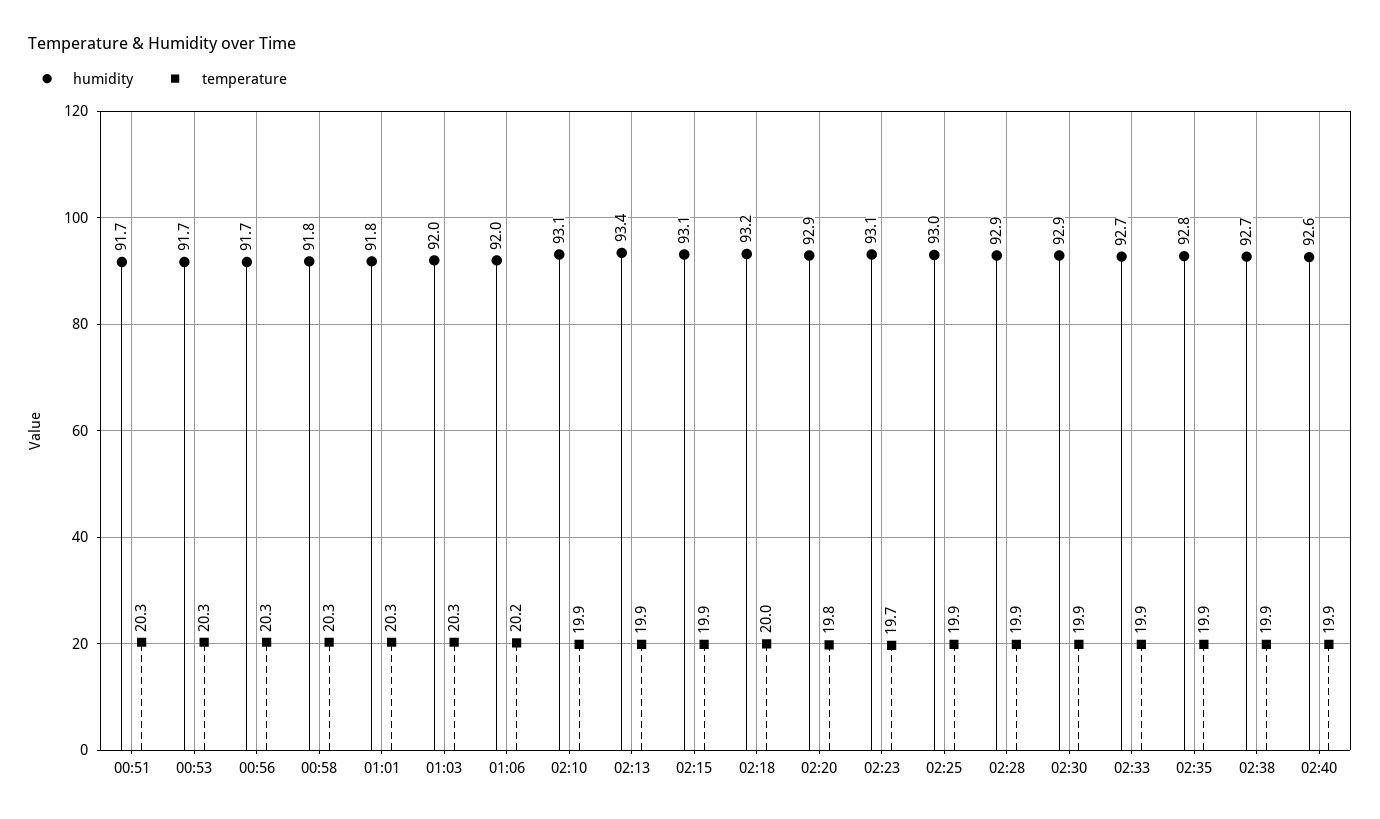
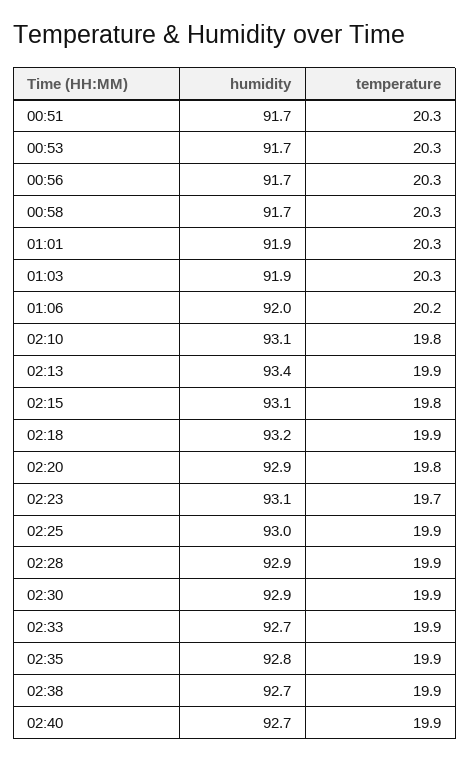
  {
    "humidity": {
      "00:51": 91.7,
      "00:53": 91.7,
      "00:56": 91.7,
-     "00:58": 91.8,
+     "00:58": 91.7,
-     "01:01": 91.8,
+     "01:01": 91.9,
-     "01:03": 92,
+     "01:03": 91.9,
      "01:06": 92,
      "02:10": 93.1,
      "02:13": 93.4,
      "02:15": 93.1,
      "02:18": 93.2,
      "02:20": 92.9,
      "02:23": 93.1,
      "02:25": 93,
      "02:28": 92.9,
      "02:30": 92.9,
      "02:33": 92.7,
      "02:35": 92.8,
      "02:38": 92.7,
-     "02:40": 92.6
+     "02:40": 92.7
    },
    "temperature": {
      "00:51": 20.3,
      "00:53": 20.3,
      "00:56": 20.3,
      "00:58": 20.3,
      "01:01": 20.3,
      "01:03": 20.3,
      "01:06": 20.2,
-     "02:10": 19.9,
+     "02:10": 19.8,
      "02:13": 19.9,
-     "02:15": 19.9,
+     "02:15": 19.8,
-     "02:18": 20,
+     "02:18": 19.9,
      "02:20": 19.8,
      "02:23": 19.7,
      "02:25": 19.9,
      "02:28": 19.9,
      "02:30": 19.9,
      "02:33": 19.9,
      "02:35": 19.9,
      "02:38": 19.9,
      "02:40": 19.9
    }
  }

